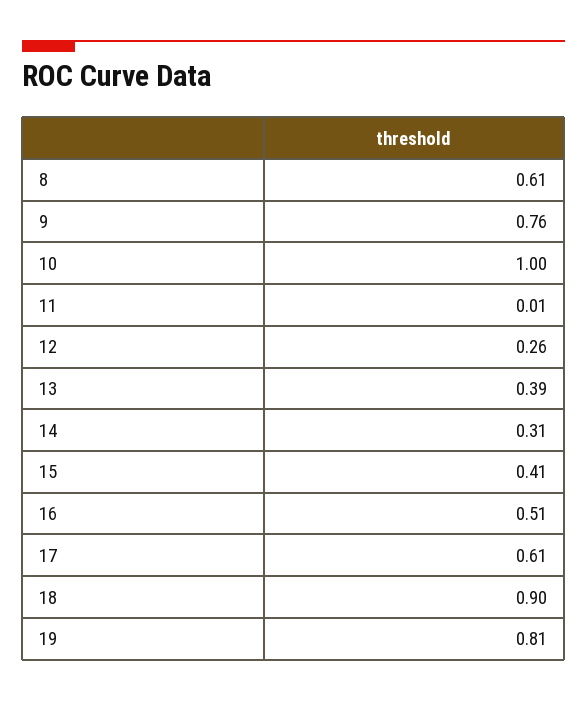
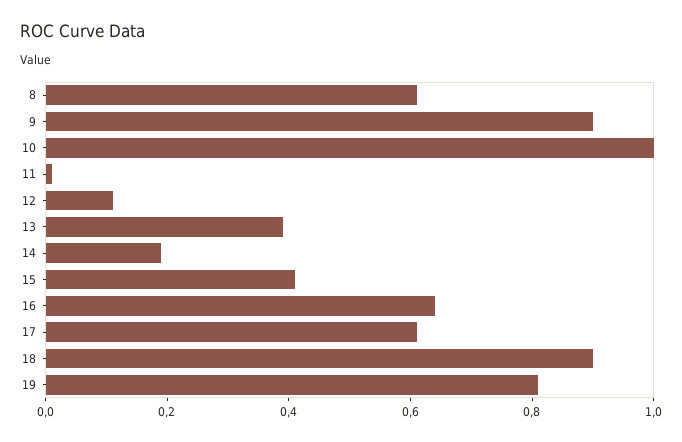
  {
    "8": 0.61,
-   "9": 0.76,
+   "9": 0.9,
    "10": 1,
    "11": 0.01,
-   "12": 0.26,
+   "12": 0.1,
    "13": 0.39,
-   "14": 0.31,
+   "14": 0.2,
    "15": 0.41,
-   "16": 0.51,
+   "16": 0.65,
    "17": 0.61,
    "18": 0.9,
    "19": 0.81
  }

